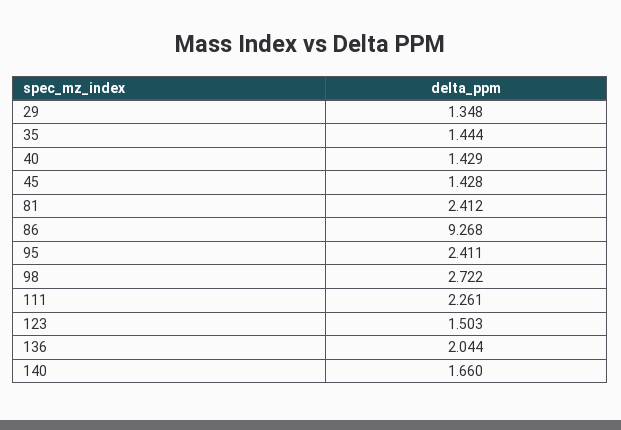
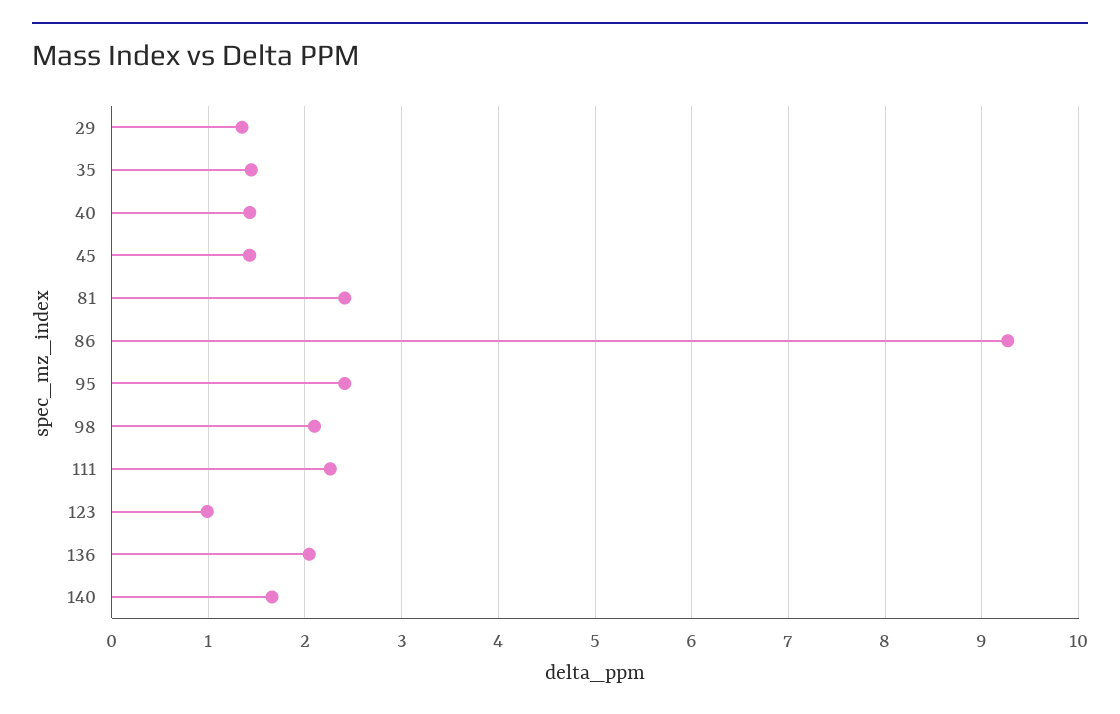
  {
    "29": 1.348,
    "35": 1.444,
    "40": 1.429,
    "45": 1.428,
    "81": 2.412,
    "86": 9.268,
    "95": 2.411,
-   "98": 2.722,
+   "98": 2.1,
    "111": 2.261,
-   "123": 1.503,
+   "123": 1,
    "136": 2.044,
    "140": 1.66
  }

